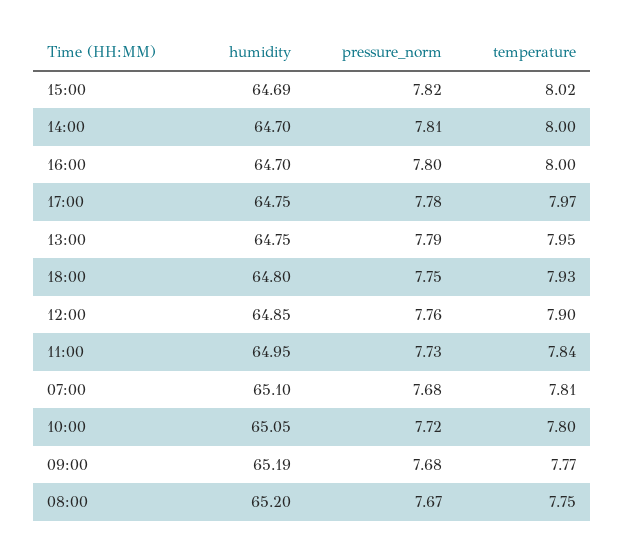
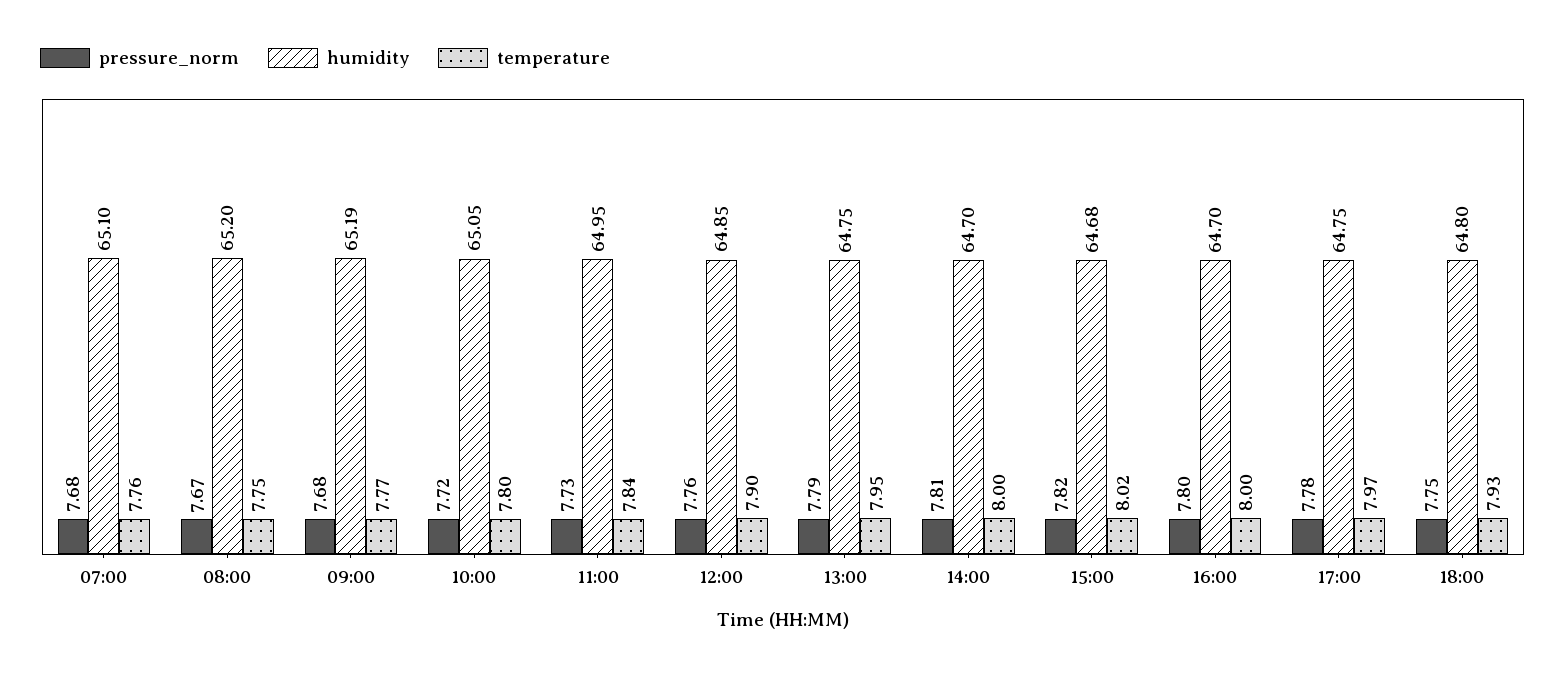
  {
    "humidity": {
-     "15:00": 64.69,
+     "15:00": 64.68,
      "14:00": 64.7,
      "16:00": 64.7,
      "17:00": 64.75,
      "13:00": 64.75,
      "18:00": 64.8,
      "12:00": 64.85,
      "11:00": 64.95,
      "07:00": 65.1,
      "10:00": 65.05,
      "09:00": 65.19,
      "08:00": 65.2
    },
    "pressure_norm": {
      "15:00": 7.82,
      "14:00": 7.81,
      "16:00": 7.8,
      "17:00": 7.78,
      "13:00": 7.79,
      "18:00": 7.75,
      "12:00": 7.76,
      "11:00": 7.73,
      "07:00": 7.68,
      "10:00": 7.72,
      "09:00": 7.68,
      "08:00": 7.67
    },
    "temperature": {
      "15:00": 8.02,
      "14:00": 8,
      "16:00": 8,
      "17:00": 7.97,
      "13:00": 7.95,
      "18:00": 7.93,
      "12:00": 7.9,
      "11:00": 7.84,
-     "07:00": 7.81,
+     "07:00": 7.76,
      "10:00": 7.8,
      "09:00": 7.77,
      "08:00": 7.75
    }
  }

